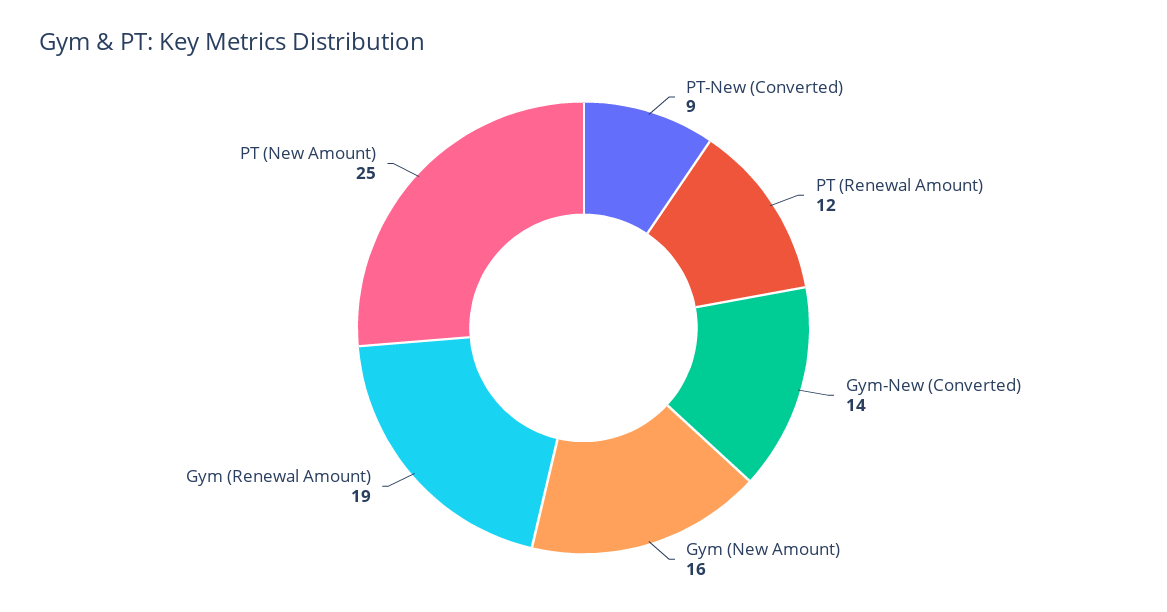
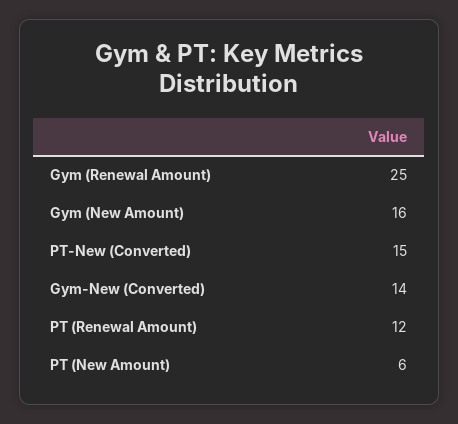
  {
-   "PT-New (Converted)": 9,
+   "PT-New (Converted)": 15,
    "PT (Renewal Amount)": 12,
    "Gym-New (Converted)": 14,
    "Gym (New Amount)": 16,
-   "Gym (Renewal Amount)": 19,
+   "Gym (Renewal Amount)": 25,
-   "PT (New Amount)": 25
+   "PT (New Amount)": 6
  }

